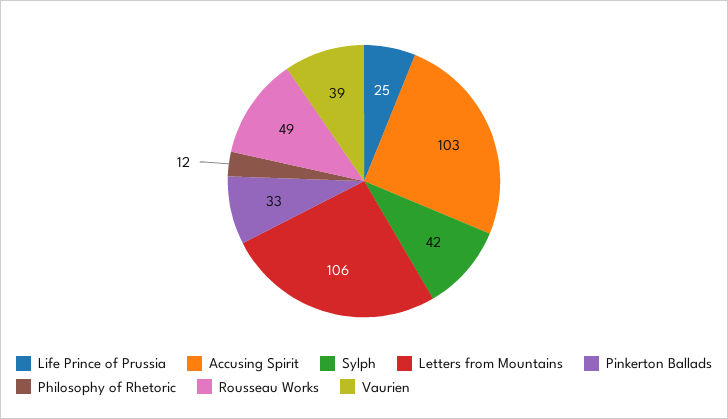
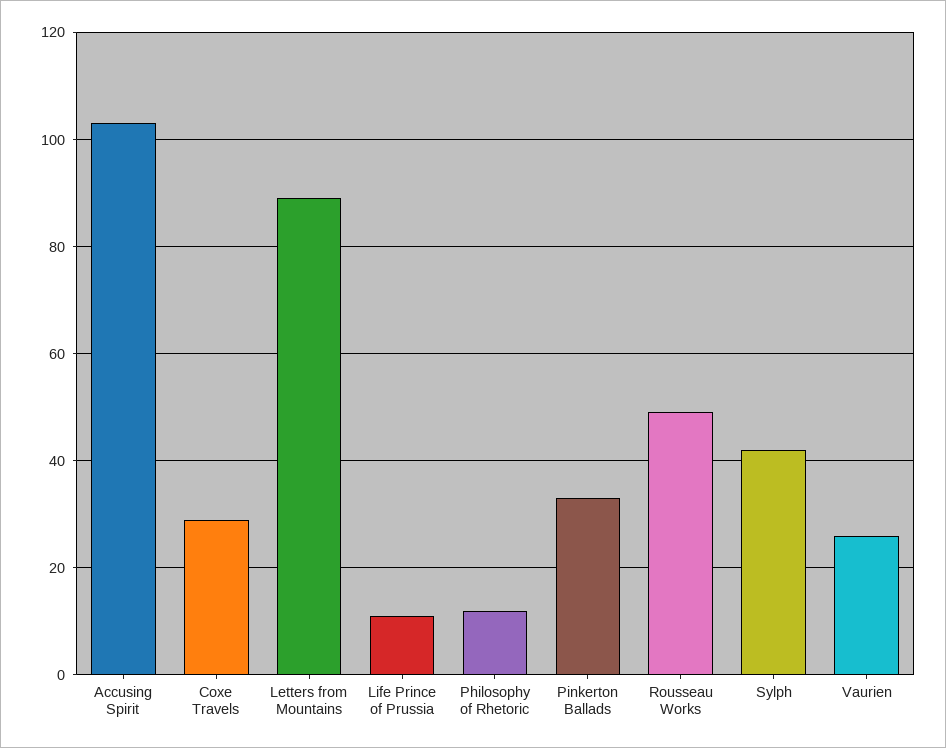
  {
-   "Life Prince of Prussia": 25,
+   "Life Prince of Prussia": 10,
    "Accusing Spirit": 103,
    "Sylph": 42,
-   "Letters from Mountains": 106,
+   "Letters from Mountains": 90,
    "Pinkerton Ballads": 33,
    "Philosophy of Rhetoric": 12,
    "Rousseau Works": 49,
-   "Vaurien": 39
+   "Vaurien": 25,
+   "Coxe Travels": 30
  }

